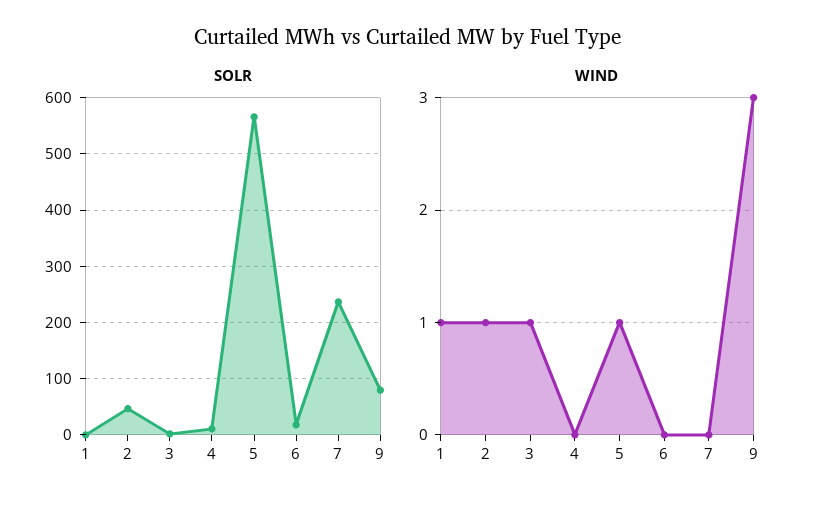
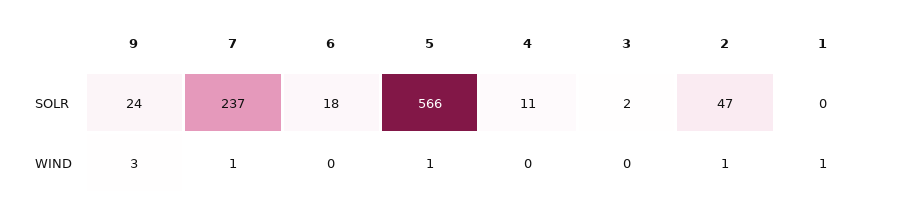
  {
    "SOLR": {
      "1": 0,
      "2": 47,
      "3": 2,
      "4": 11,
      "5": 566,
      "6": 18,
      "7": 237,
-     "9": 80
+     "9": 24
    },
    "WIND": {
      "1": 1,
      "2": 1,
-     "3": 1,
+     "3": 0,
      "4": 0,
      "5": 1,
      "6": 0,
-     "7": 0,
+     "7": 1,
      "9": 3
    }
  }

